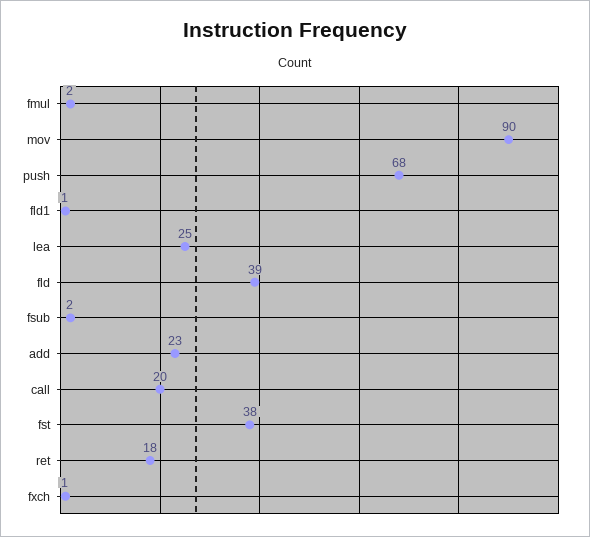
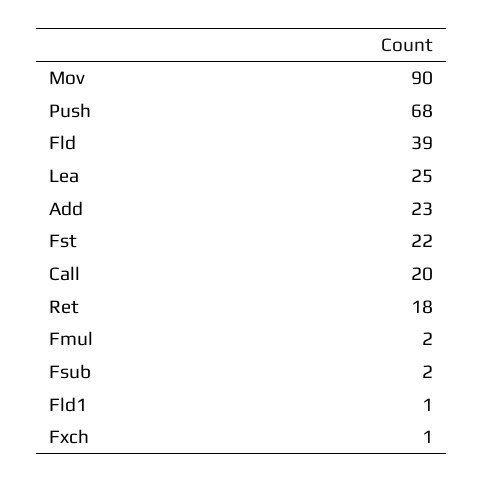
  {
    "fmul": 2,
    "mov": 90,
    "push": 68,
    "fld1": 1,
    "lea": 25,
    "fld": 39,
    "fsub": 2,
    "add": 23,
    "call": 20,
-   "fst": 38,
+   "fst": 22,
    "ret": 18,
    "fxch": 1
  }

